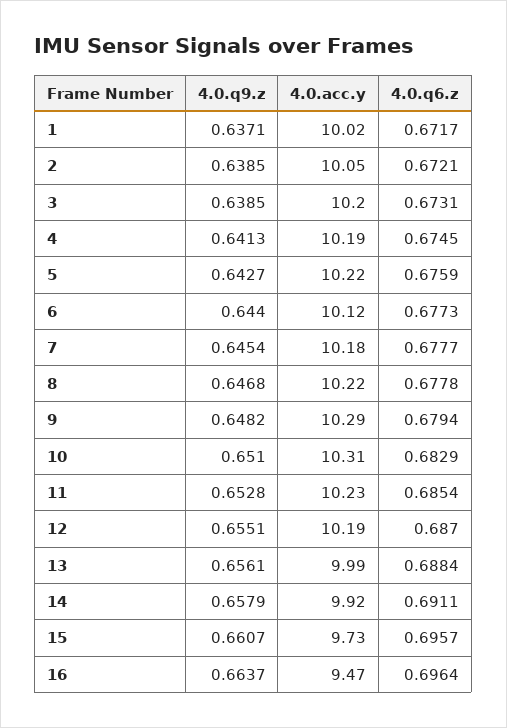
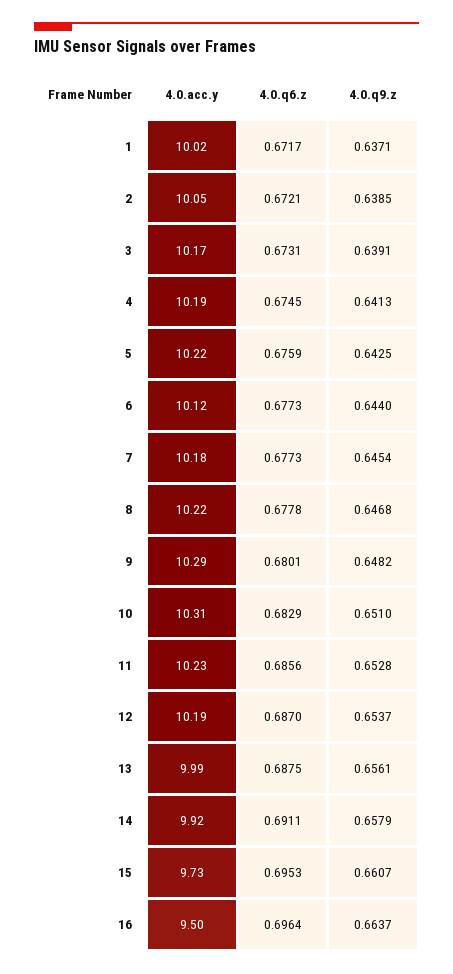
  {
    "4.0.q9.z": {
      "1": 0.6371,
      "2": 0.6385,
-     "3": 0.6385,
+     "3": 0.6391,
      "4": 0.6413,
-     "5": 0.6427,
+     "5": 0.6425,
      "6": 0.644,
      "7": 0.6454,
      "8": 0.6468,
      "9": 0.6482,
      "10": 0.651,
      "11": 0.6528,
-     "12": 0.6551,
+     "12": 0.6537,
      "13": 0.6561,
      "14": 0.6579,
      "15": 0.6607,
      "16": 0.6637
    },
    "4.0.acc.y": {
      "1": 10.02,
      "2": 10.05,
-     "3": 10.2,
+     "3": 10.17,
      "4": 10.19,
      "5": 10.22,
      "6": 10.12,
      "7": 10.18,
      "8": 10.22,
      "9": 10.29,
      "10": 10.31,
      "11": 10.23,
      "12": 10.19,
      "13": 9.99,
      "14": 9.92,
      "15": 9.73,
-     "16": 9.47
+     "16": 9.5
    },
    "4.0.q6.z": {
      "1": 0.6717,
      "2": 0.6721,
      "3": 0.6731,
      "4": 0.6745,
      "5": 0.6759,
      "6": 0.6773,
-     "7": 0.6777,
+     "7": 0.6773,
      "8": 0.6778,
-     "9": 0.6794,
+     "9": 0.6801,
      "10": 0.6829,
-     "11": 0.6854,
+     "11": 0.6856,
      "12": 0.687,
-     "13": 0.6884,
+     "13": 0.6875,
      "14": 0.6911,
-     "15": 0.6957,
+     "15": 0.6953,
      "16": 0.6964
    }
  }

